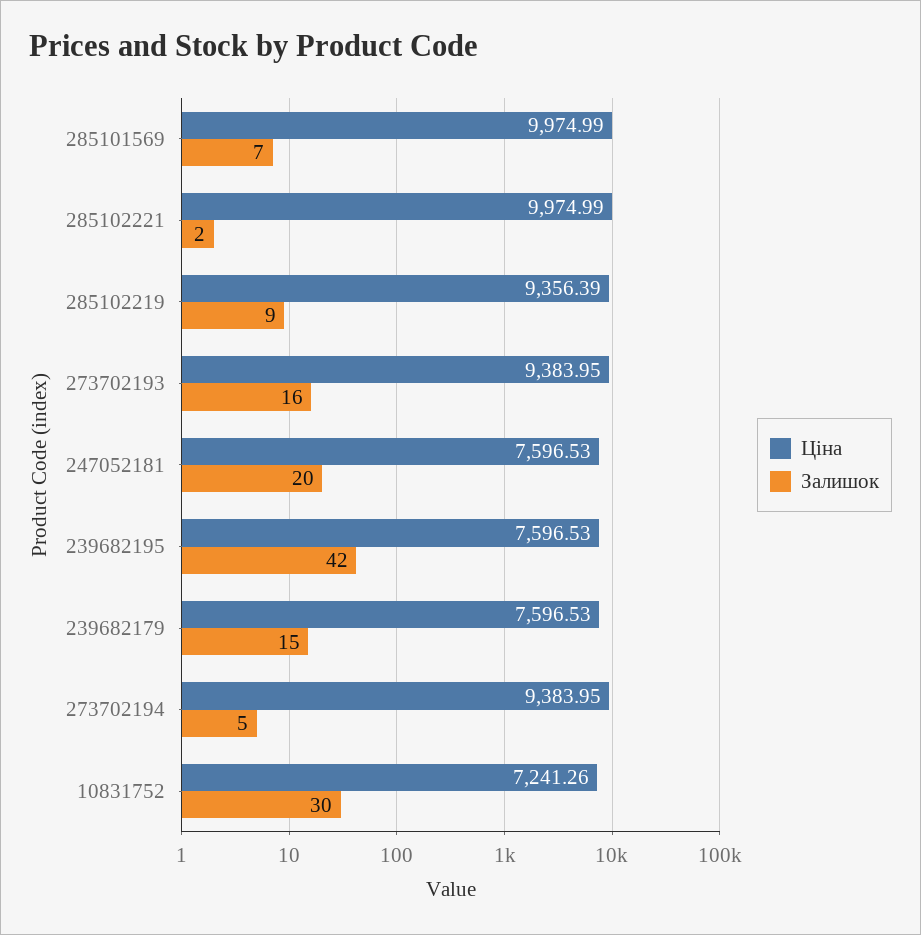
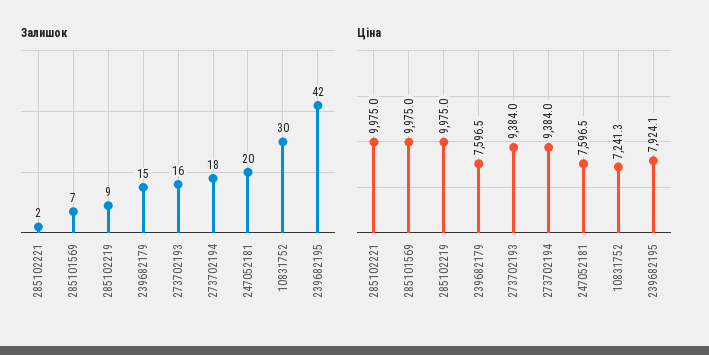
  {
    "Ціна": {
      "285101569": 9974.99,
      "285102221": 9974.99,
-     "285102219": 9356.39,
+     "285102219": 9975,
      "273702193": 9383.95,
      "247052181": 7596.53,
-     "239682195": 7596.53,
+     "239682195": 7924.1,
      "239682179": 7596.53,
      "273702194": 9383.95,
      "10831752": 7241.26
    },
    "Залишок": {
      "285101569": 7,
      "285102221": 2,
      "285102219": 9,
      "273702193": 16,
      "247052181": 20,
      "239682195": 42,
      "239682179": 15,
-     "273702194": 5,
+     "273702194": 18,
      "10831752": 30
    }
  }

